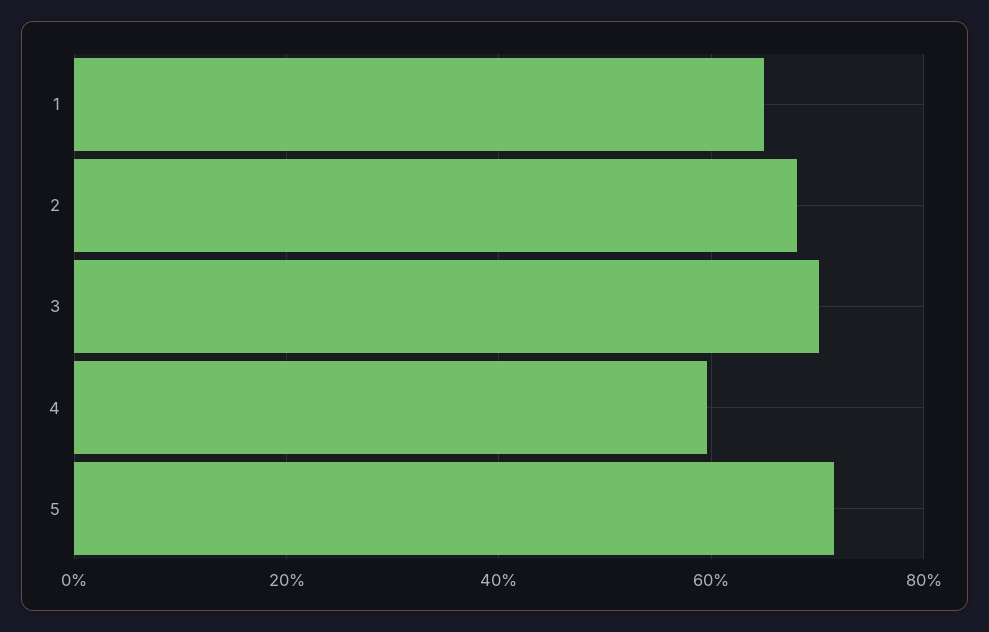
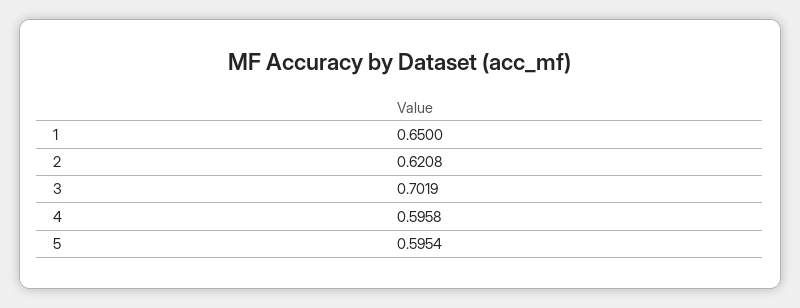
  {
    "1": 0.65,
-   "2": 0.68,
+   "2": 0.6208,
    "3": 0.7019,
    "4": 0.5958,
-   "5": 0.72
+   "5": 0.5954
  }

